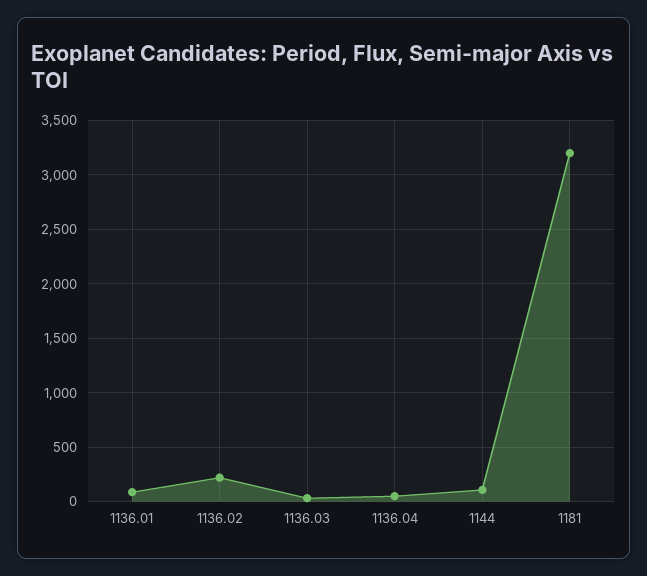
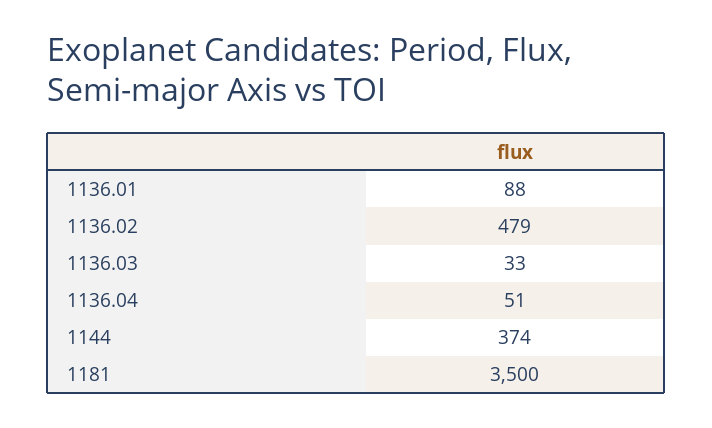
  {
    "1136.01": 88,
-   "1136.02": 200,
+   "1136.02": 479,
    "1136.03": 33,
    "1136.04": 51,
-   "1144": 100,
+   "1144": 374,
-   "1181": 3200
+   "1181": 3500
  }

